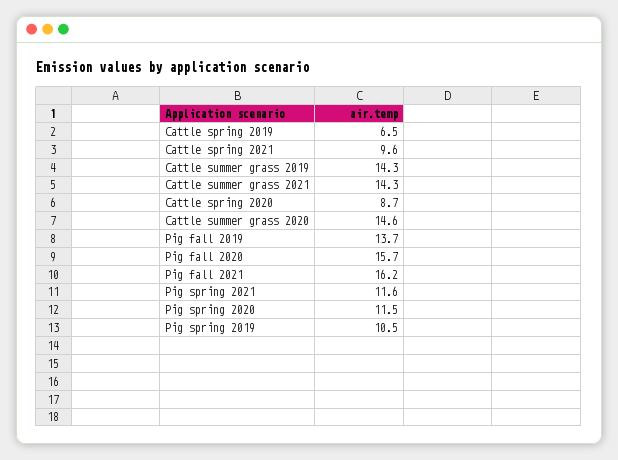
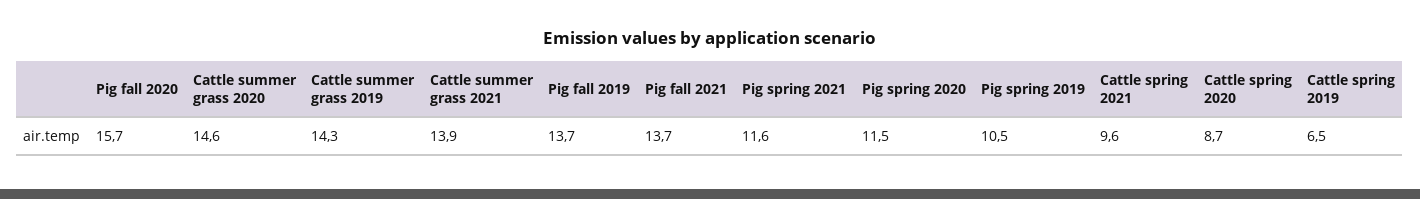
  {
    "Cattle spring 2019": 6.5,
    "Cattle spring 2021": 9.6,
    "Cattle summer grass 2019": 14.3,
-   "Cattle summer grass 2021": 14.3,
+   "Cattle summer grass 2021": 13.9,
    "Cattle spring 2020": 8.7,
    "Cattle summer grass 2020": 14.6,
    "Pig fall 2019": 13.7,
    "Pig fall 2020": 15.7,
-   "Pig fall 2021": 16.2,
+   "Pig fall 2021": 13.7,
    "Pig spring 2021": 11.6,
    "Pig spring 2020": 11.5,
    "Pig spring 2019": 10.5
  }

